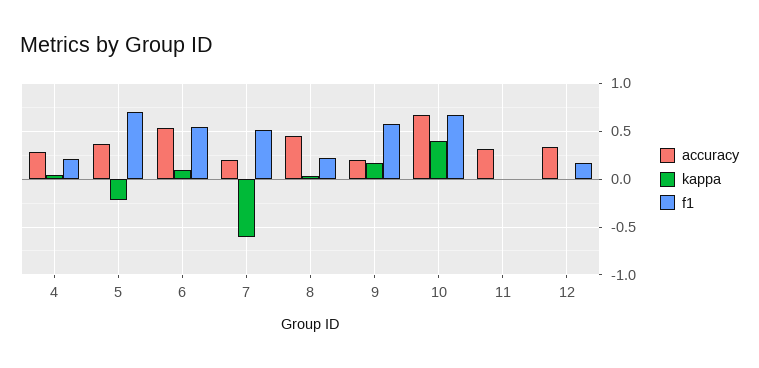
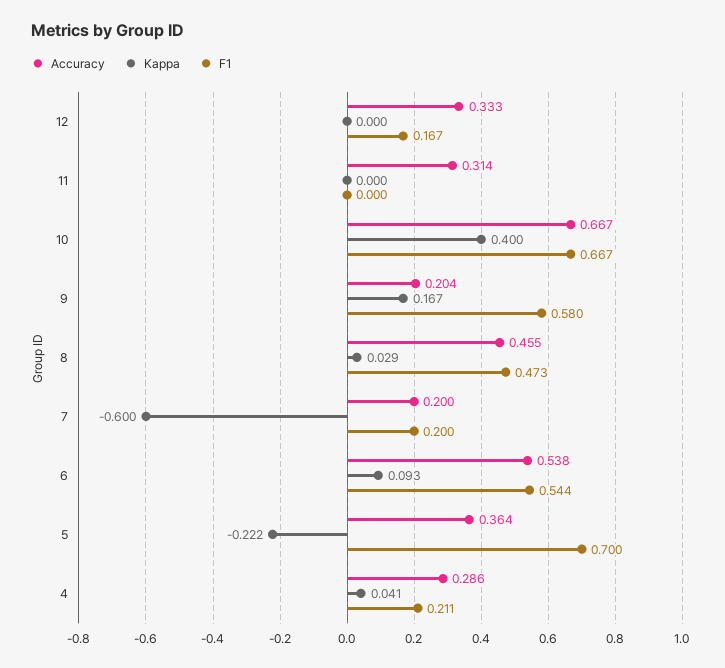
  {
    "accuracy": {
      "4": 0.286,
      "5": 0.364,
      "6": 0.538,
      "7": 0.2,
      "8": 0.455,
      "9": 0.204,
      "10": 0.667,
      "11": 0.314,
      "12": 0.333
    },
    "kappa": {
      "4": 0.041,
      "5": -0.222,
      "6": 0.093,
      "7": -0.6,
      "8": 0.029,
      "9": 0.167,
      "10": 0.4,
      "11": 0,
      "12": 0
    },
    "f1": {
      "4": 0.211,
      "5": 0.7,
      "6": 0.544,
-     "7": 0.5,
+     "7": 0.2,
-     "8": 0.2,
+     "8": 0.473,
      "9": 0.58,
      "10": 0.667,
      "11": 0,
      "12": 0.167
    }
  }

